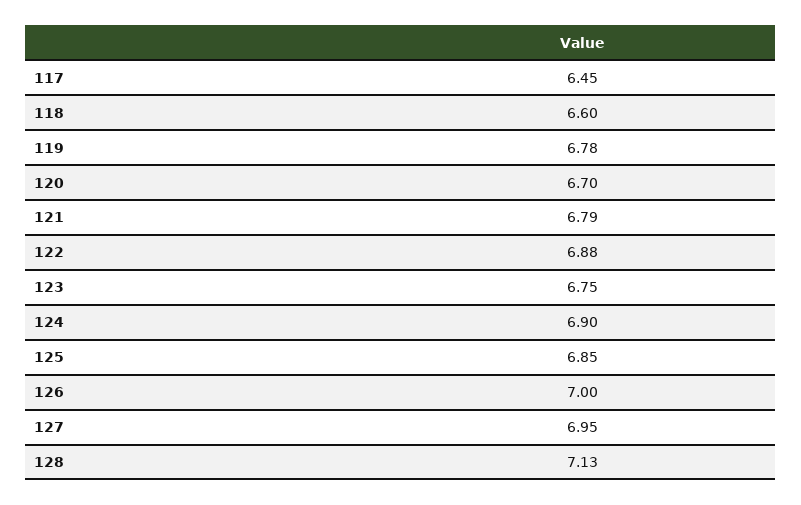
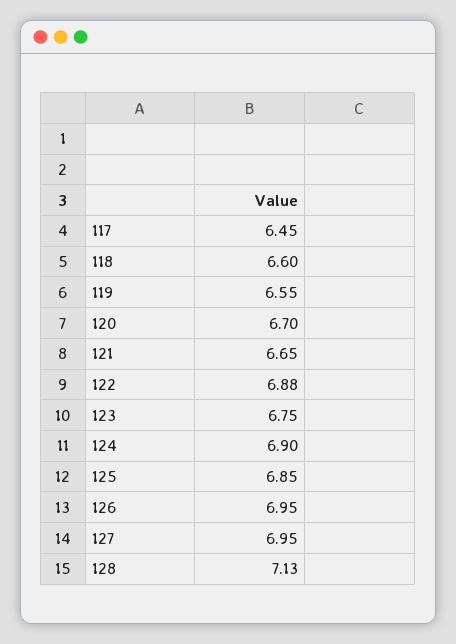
  {
    "117": 6.45,
    "118": 6.6,
-   "119": 6.78,
+   "119": 6.55,
    "120": 6.7,
-   "121": 6.79,
+   "121": 6.65,
    "122": 6.88,
    "123": 6.75,
    "124": 6.9,
    "125": 6.85,
-   "126": 7,
+   "126": 6.95,
    "127": 6.95,
    "128": 7.13
  }

